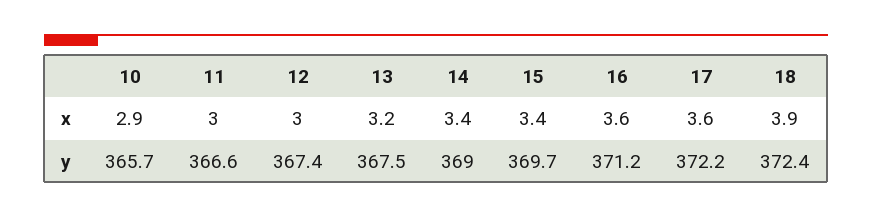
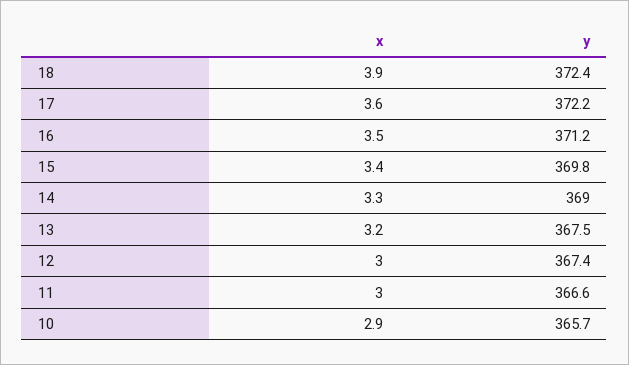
  {
    "10": {
      "x": 2.9,
      "y": 365.7
    },
    "11": {
      "x": 3,
      "y": 366.6
    },
    "12": {
      "x": 3,
      "y": 367.4
    },
    "13": {
      "x": 3.2,
      "y": 367.5
    },
    "14": {
-     "x": 3.4,
+     "x": 3.3,
      "y": 369
    },
    "15": {
      "x": 3.4,
-     "y": 369.7
+     "y": 369.8
    },
    "16": {
-     "x": 3.6,
+     "x": 3.5,
      "y": 371.2
    },
    "17": {
      "x": 3.6,
      "y": 372.2
    },
    "18": {
      "x": 3.9,
      "y": 372.4
    }
  }

